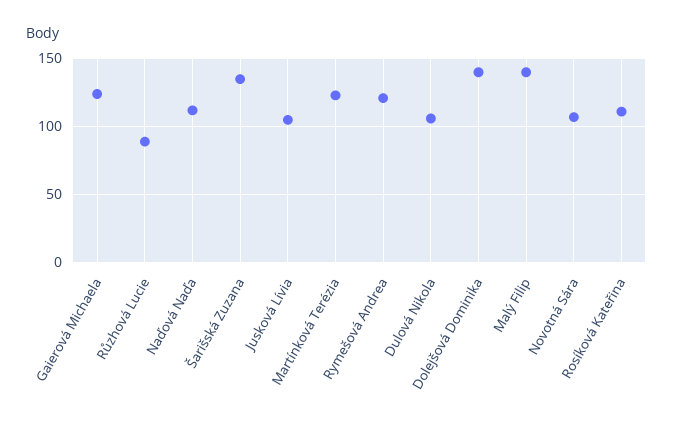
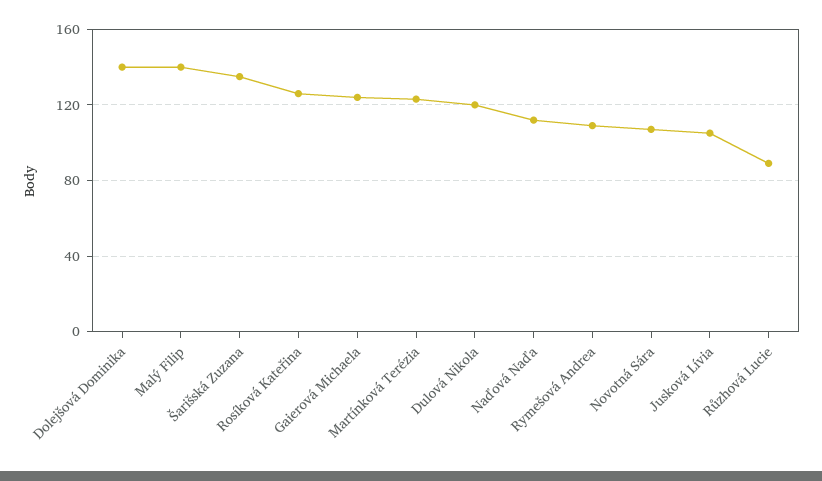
  {
    "Gaierová Michaela": 125,
    "Růzhová Lucie": 90,
    "Naďová Naďa": 110,
    "Šarišská Zuzana": 135,
    "Jusková Lívia": 105,
    "Martínková Terézia": 125,
-   "Rymešová Andrea": 120,
+   "Rymešová Andrea": 110,
-   "Dulová Nikola": 105,
+   "Dulová Nikola": 120,
    "Dolejšová Dominika": 140,
    "Malý Filip": 140,
    "Novotná Sára": 105,
-   "Rosíková Kateřina": 110
+   "Rosíková Kateřina": 125
  }

